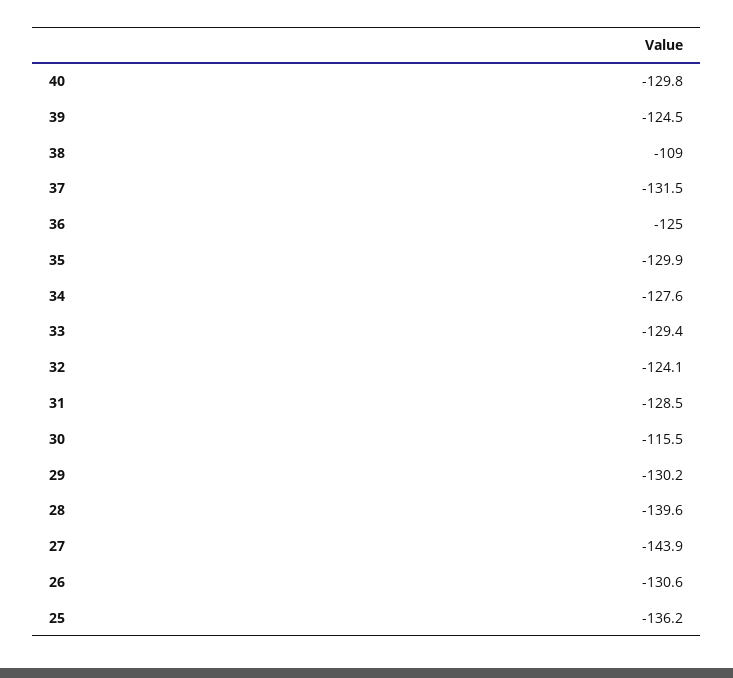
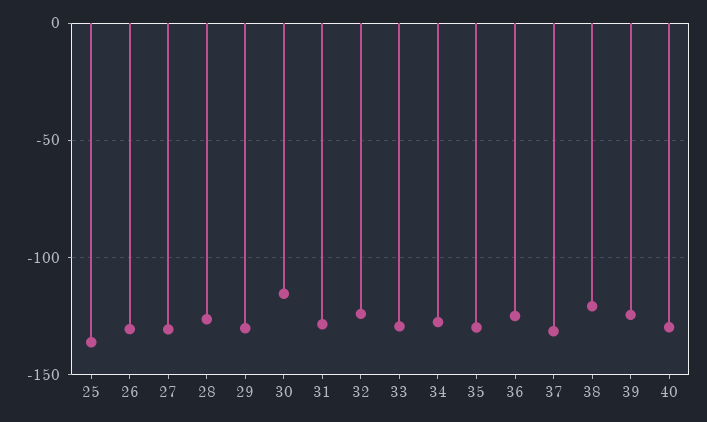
  {
    "40": -129.8,
    "39": -124.5,
-   "38": -109,
+   "38": -120,
    "37": -131.5,
    "36": -125,
    "35": -129.9,
    "34": -127.6,
    "33": -129.4,
    "32": -124.1,
    "31": -128.5,
    "30": -115.5,
    "29": -130.2,
-   "28": -139.6,
+   "28": -125,
-   "27": -143.9,
+   "27": -130,
    "26": -130.6,
    "25": -136.2
  }

